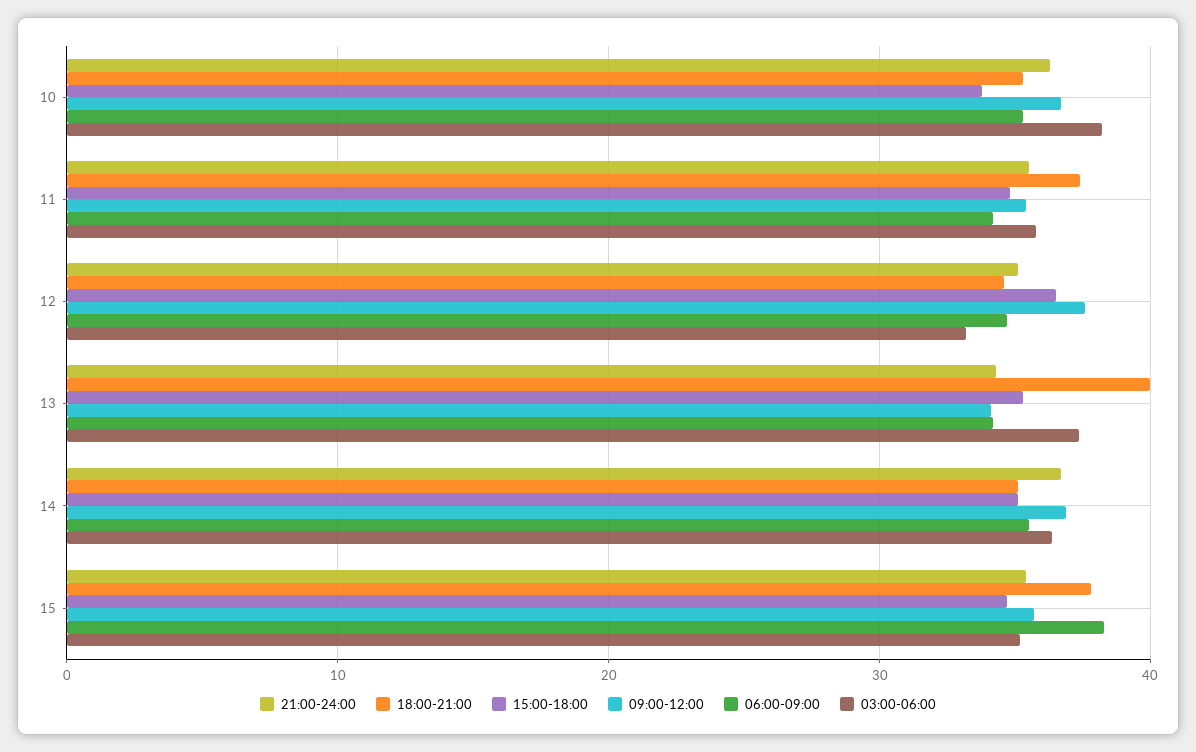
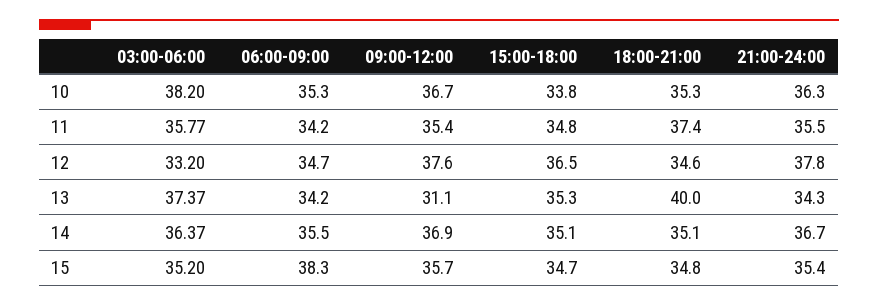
  {
    "21:00-24:00": {
      "10": 36.3,
      "11": 35.5,
-     "12": 35,
+     "12": 37.8,
      "13": 34.3,
      "14": 36.7,
      "15": 35.4
    },
    "18:00-21:00": {
      "10": 35.3,
      "11": 37.4,
      "12": 34.6,
      "13": 40,
      "14": 35.1,
-     "15": 38
+     "15": 34.8
    },
    "15:00-18:00": {
      "10": 33.8,
      "11": 34.8,
      "12": 36.5,
      "13": 35.3,
      "14": 35.1,
      "15": 34.7
    },
    "09:00-12:00": {
      "10": 36.7,
      "11": 35.4,
      "12": 37.6,
-     "13": 34,
+     "13": 31.1,
      "14": 36.9,
      "15": 35.7
    },
    "06:00-09:00": {
      "10": 35.3,
      "11": 34.2,
      "12": 34.7,
      "13": 34.2,
      "14": 35.5,
      "15": 38.3
    },
    "03:00-06:00": {
      "10": 38.2,
      "11": 35.77,
      "12": 33.2,
      "13": 37.37,
      "14": 36.37,
      "15": 35.2
    }
  }

